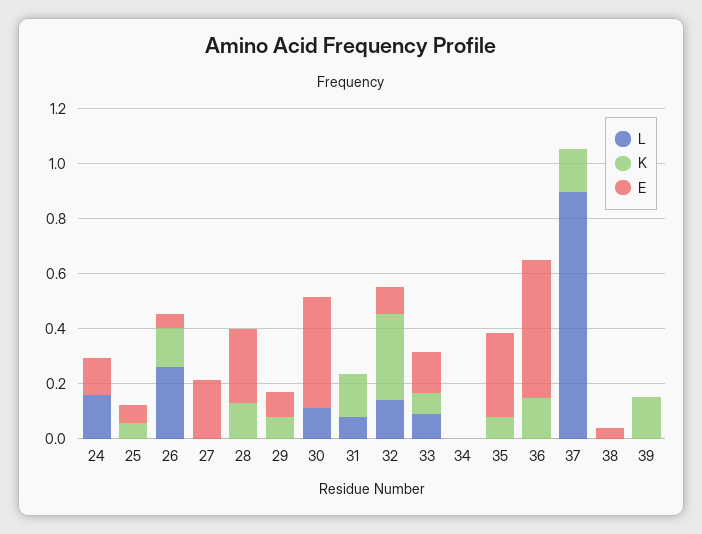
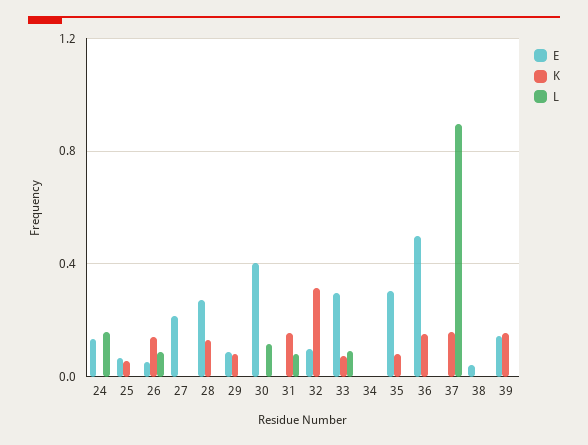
  {
    "L": {
      "24": 0.15,
      "25": 0,
-     "26": 0.25,
+     "26": 0.1,
      "27": 0,
      "28": 0,
      "29": 0,
      "30": 0.1,
      "31": 0.1,
-     "32": 0.15,
+     "32": 0,
      "33": 0.1,
      "34": 0,
      "35": 0,
      "36": 0,
      "37": 0.9,
      "38": 0,
      "39": 0
    },
    "K": {
      "24": 0,
      "25": 0.05,
      "26": 0.15,
      "27": 0,
      "28": 0.15,
      "29": 0.1,
      "30": 0,
      "31": 0.15,
      "32": 0.3,
      "33": 0.05,
      "34": 0,
      "35": 0.1,
      "36": 0.15,
      "37": 0.15,
      "38": 0,
      "39": 0.15
    },
    "E": {
      "24": 0.15,
      "25": 0.05,
      "26": 0.05,
      "27": 0.2,
      "28": 0.25,
      "29": 0.1,
      "30": 0.4,
      "31": 0,
      "32": 0.1,
-     "33": 0.15,
+     "33": 0.3,
      "34": 0,
      "35": 0.3,
      "36": 0.5,
      "37": 0,
      "38": 0.05,
-     "39": 0
+     "39": 0.15
    }
  }

